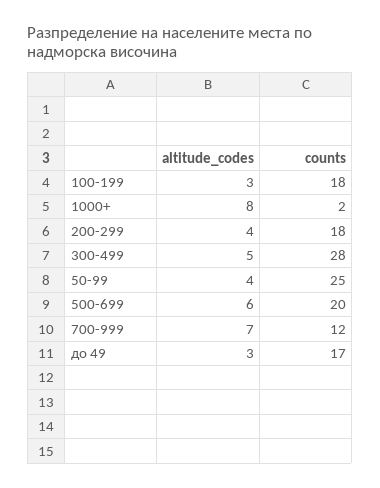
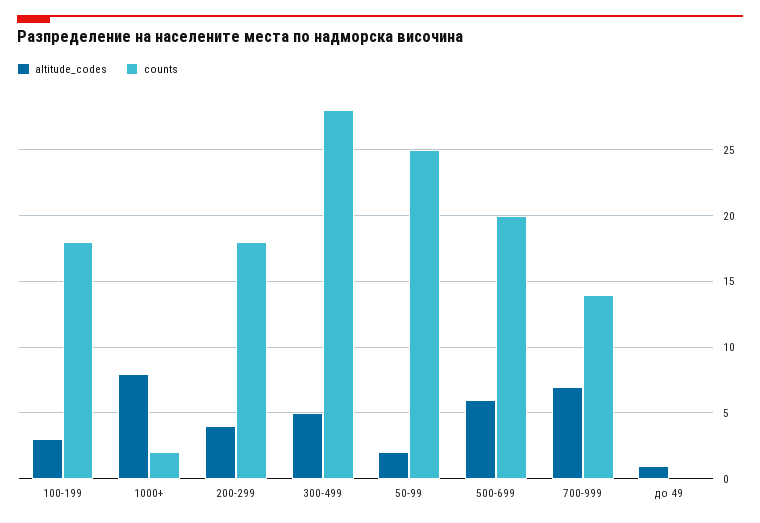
  {
    "altitude_codes": {
      "100-199": 3,
      "1000+": 8,
      "200-299": 4,
      "300-499": 5,
-     "50-99": 4,
+     "50-99": 2,
      "500-699": 6,
      "700-999": 7,
-     "до 49": 3
+     "до 49": 1
    },
    "counts": {
      "100-199": 18,
      "1000+": 2,
      "200-299": 18,
      "300-499": 28,
      "50-99": 25,
      "500-699": 20,
-     "700-999": 12,
+     "700-999": 14,
-     "до 49": 17
+     "до 49": 0
    }
  }

